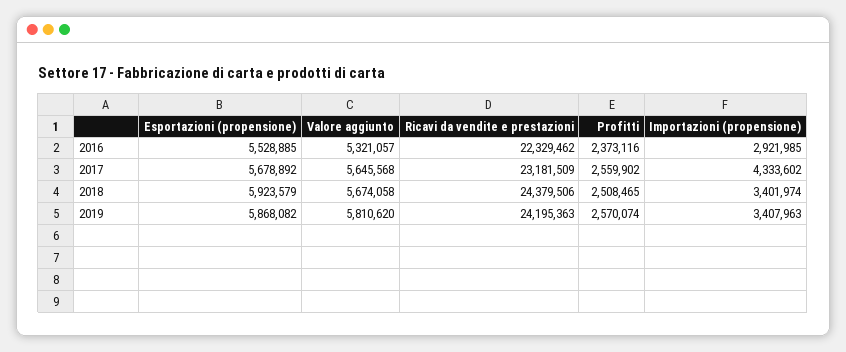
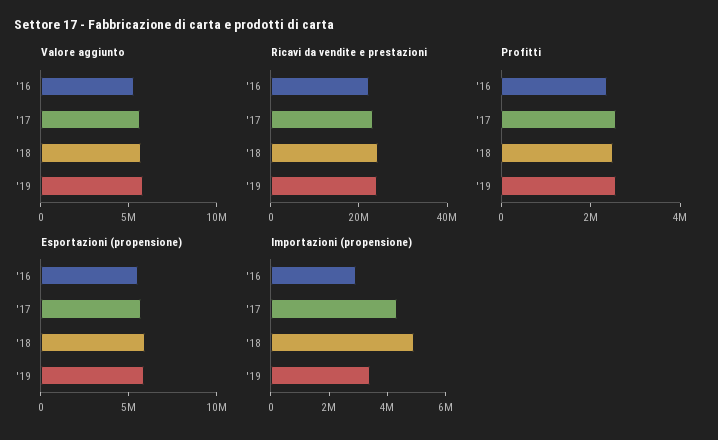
  {
    "Esportazioni (propensione)": {
      "2016": 5528885,
      "2017": 5678892,
      "2018": 5923579,
      "2019": 5868082
    },
    "Valore aggiunto": {
      "2016": 5321057,
      "2017": 5645568,
      "2018": 5674058,
      "2019": 5810620
    },
    "Ricavi da vendite e prestazioni": {
      "2016": 22329462,
      "2017": 23181509,
      "2018": 24379506,
      "2019": 24195363
    },
    "Profitti": {
      "2016": 2373116,
      "2017": 2559902,
      "2018": 2508465,
      "2019": 2570074
    },
    "Importazioni (propensione)": {
      "2016": 2921985,
      "2017": 4333602,
-     "2018": 3401974,
+     "2018": 5000000,
      "2019": 3407963
    }
  }

